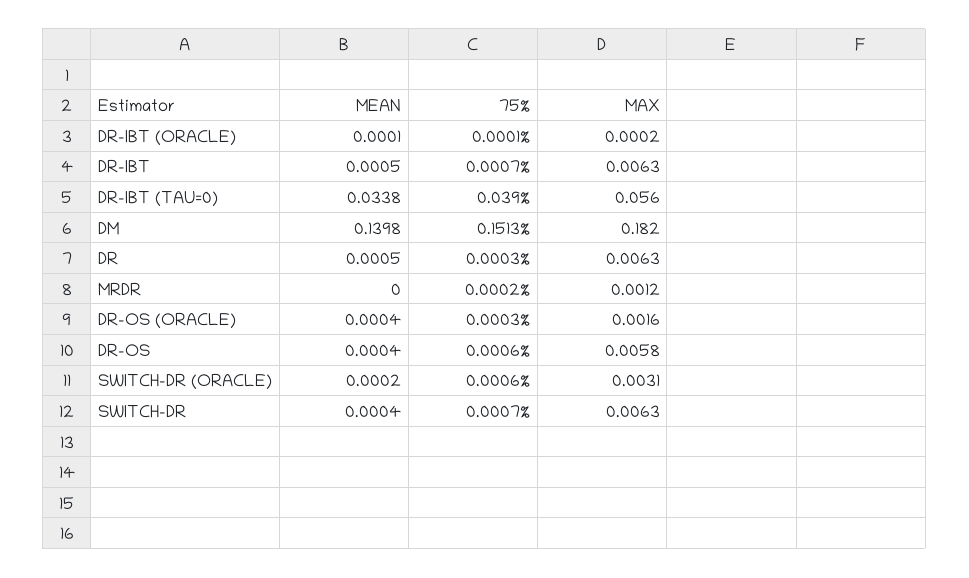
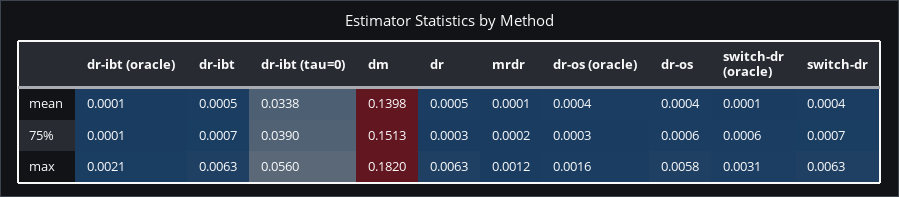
  {
    "MEAN": {
      "DR-IBT (ORACLE)": 0.0001,
      "DR-IBT": 0.0005,
      "DR-IBT (TAU=0)": 0.0338,
      "DM": 0.1398,
      "DR": 0.0005,
-     "MRDR": 0,
+     "MRDR": 0.0001,
      "DR-OS (ORACLE)": 0.0004,
      "DR-OS": 0.0004,
-     "SWITCH-DR (ORACLE)": 0.0002,
+     "SWITCH-DR (ORACLE)": 0.0001,
      "SWITCH-DR": 0.0004
    },
    "75%": {
      "DR-IBT (ORACLE)": 0.0001,
      "DR-IBT": 0.0007,
      "DR-IBT (TAU=0)": 0.039,
      "DM": 0.1513,
      "DR": 0.0003,
      "MRDR": 0.0002,
      "DR-OS (ORACLE)": 0.0003,
      "DR-OS": 0.0006,
      "SWITCH-DR (ORACLE)": 0.0006,
      "SWITCH-DR": 0.0007
    },
    "MAX": {
-     "DR-IBT (ORACLE)": 0.0002,
+     "DR-IBT (ORACLE)": 0.0021,
      "DR-IBT": 0.0063,
      "DR-IBT (TAU=0)": 0.056,
      "DM": 0.182,
      "DR": 0.0063,
      "MRDR": 0.0012,
      "DR-OS (ORACLE)": 0.0016,
      "DR-OS": 0.0058,
      "SWITCH-DR (ORACLE)": 0.0031,
      "SWITCH-DR": 0.0063
    }
  }

